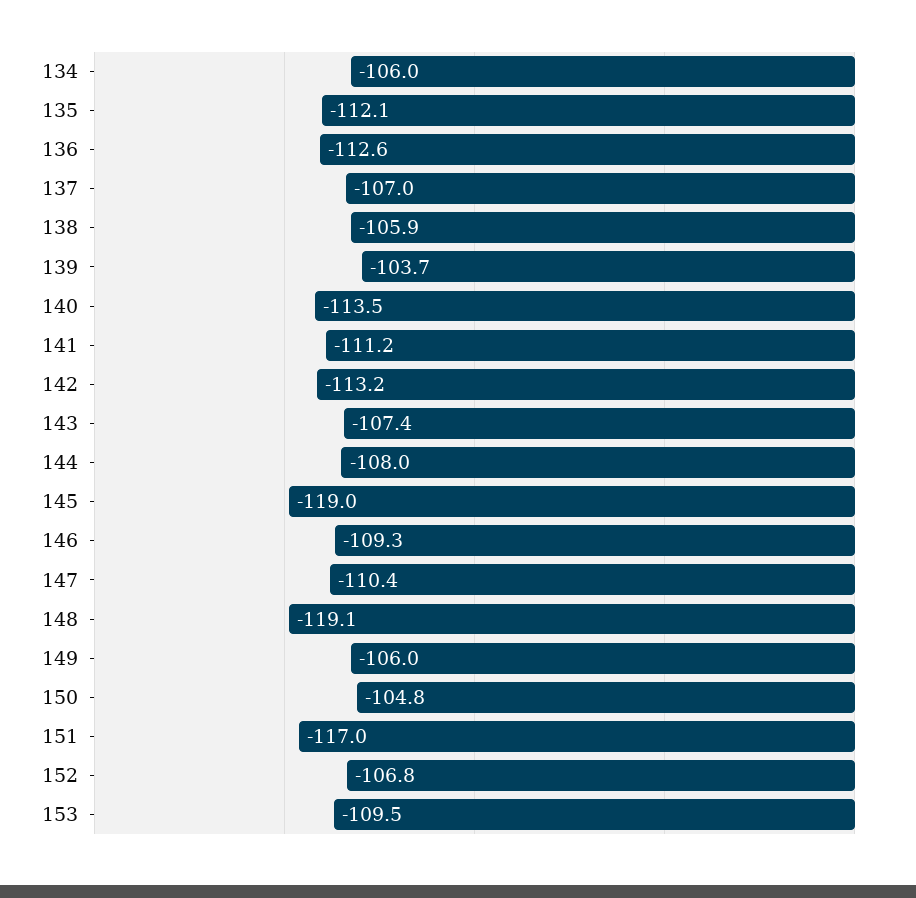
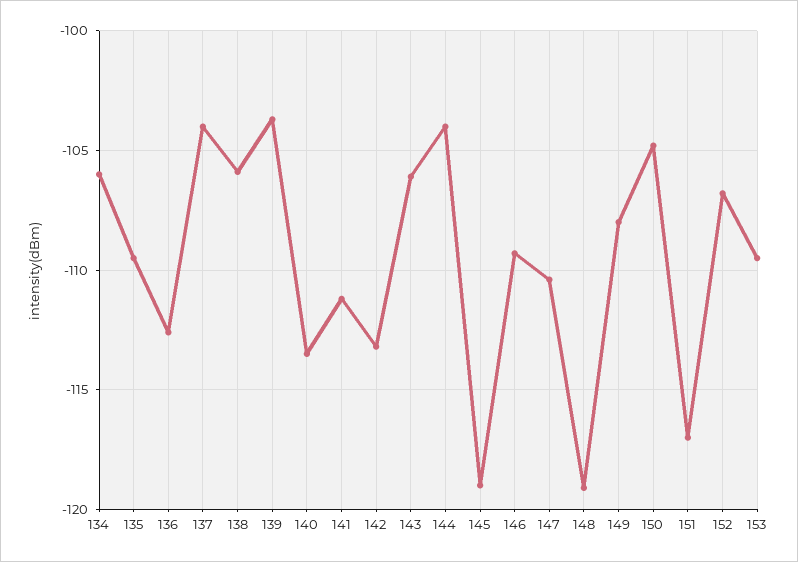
  {
    "134": -106,
-   "135": -112.1,
+   "135": -109.5,
    "136": -112.6,
-   "137": -107,
+   "137": -104,
    "138": -105.9,
    "139": -103.7,
    "140": -113.5,
    "141": -111.2,
    "142": -113.2,
-   "143": -107.4,
+   "143": -106,
-   "144": -108,
+   "144": -104,
    "145": -119,
    "146": -109.3,
    "147": -110.4,
    "148": -119.1,
-   "149": -106,
+   "149": -108,
    "150": -104.8,
    "151": -117,
    "152": -106.8,
    "153": -109.5
  }

